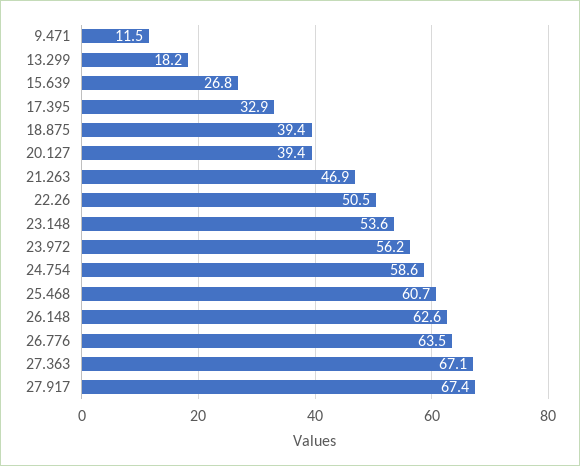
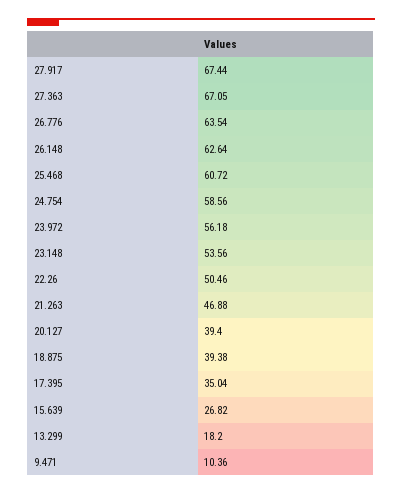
  {
-   "9.471": 11.5,
+   "9.471": 10.36,
    "13.299": 18.2,
    "15.639": 26.82,
-   "17.395": 32.9,
+   "17.395": 35.04,
    "18.875": 39.38,
    "20.127": 39.4,
    "21.263": 46.88,
    "22.26": 50.46,
    "23.148": 53.56,
    "23.972": 56.18,
    "24.754": 58.56,
    "25.468": 60.72,
    "26.148": 62.64,
    "26.776": 63.54,
    "27.363": 67.05,
    "27.917": 67.44
  }

